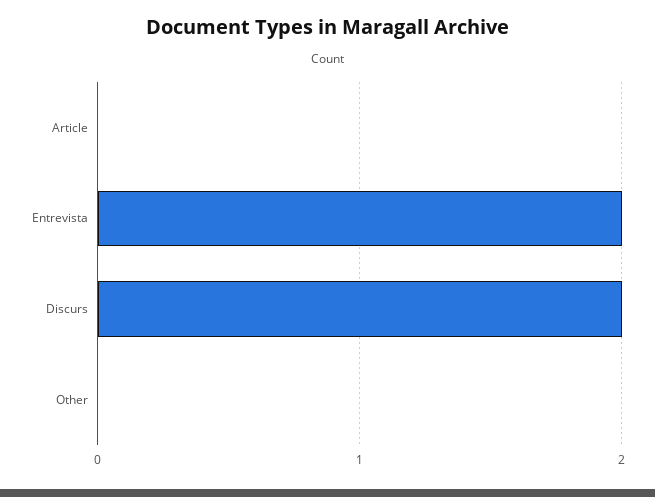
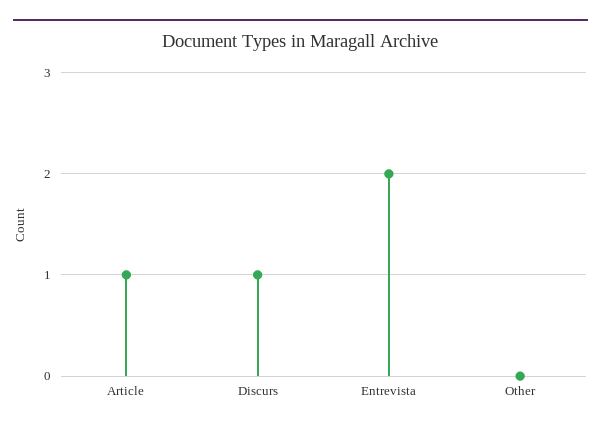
  {
-   "Article": 0,
+   "Article": 1,
    "Entrevista": 2,
-   "Discurs": 2,
+   "Discurs": 1,
    "Other": 0
  }

